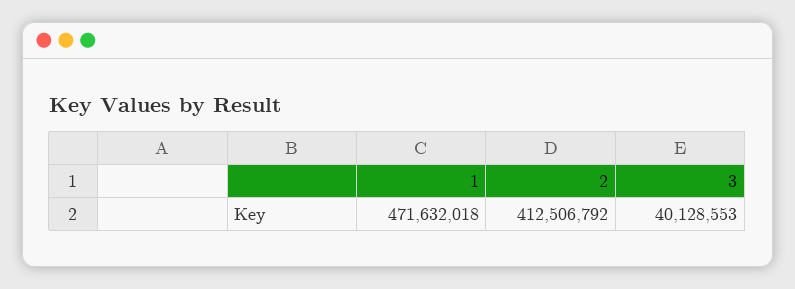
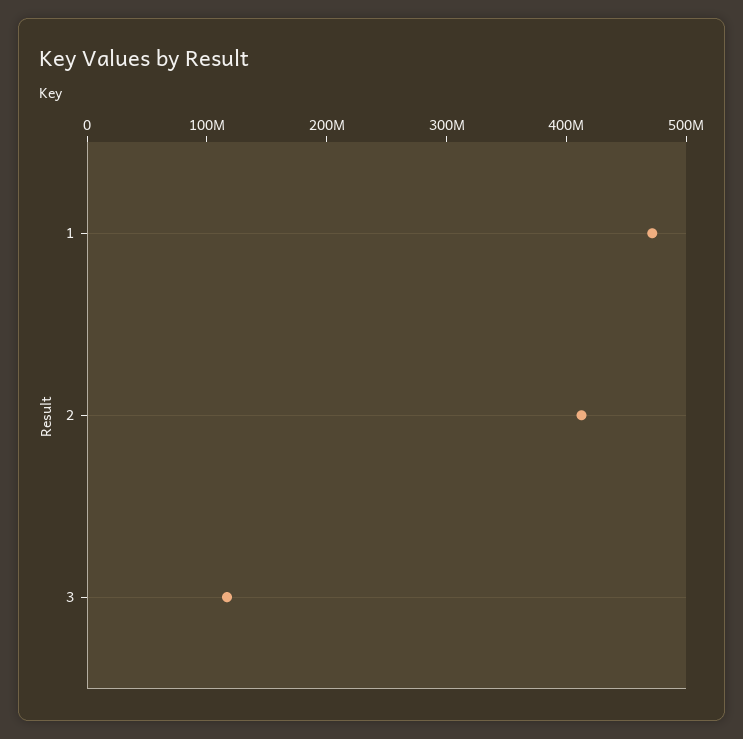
  {
    "1": 471632018,
    "2": 412506792,
-   "3": 40128553
+   "3": 120000000
  }

